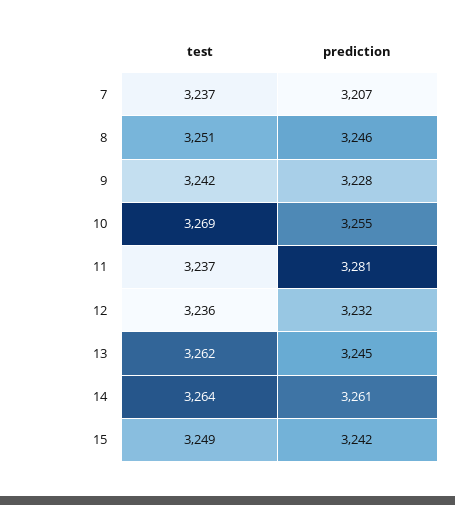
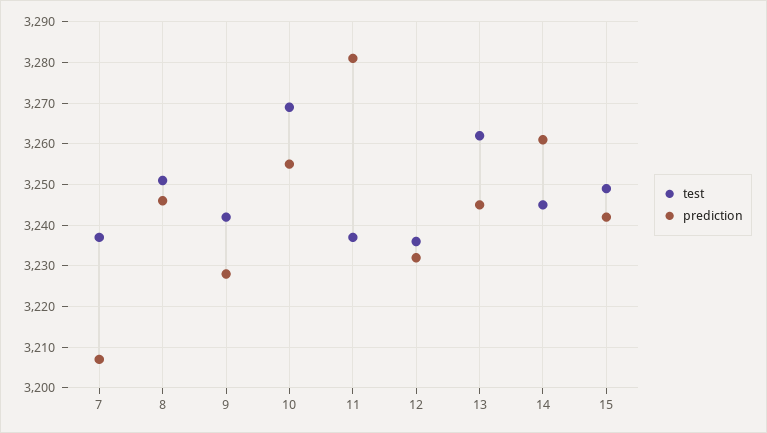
  {
    "test": {
      "7": 3237,
      "8": 3251,
      "9": 3242,
      "10": 3269,
      "11": 3237,
      "12": 3236,
      "13": 3262,
-     "14": 3264,
+     "14": 3245,
      "15": 3249
    },
    "prediction": {
      "7": 3207,
      "8": 3246,
      "9": 3228,
      "10": 3255,
      "11": 3281,
      "12": 3232,
      "13": 3245,
      "14": 3261,
      "15": 3242
    }
  }

